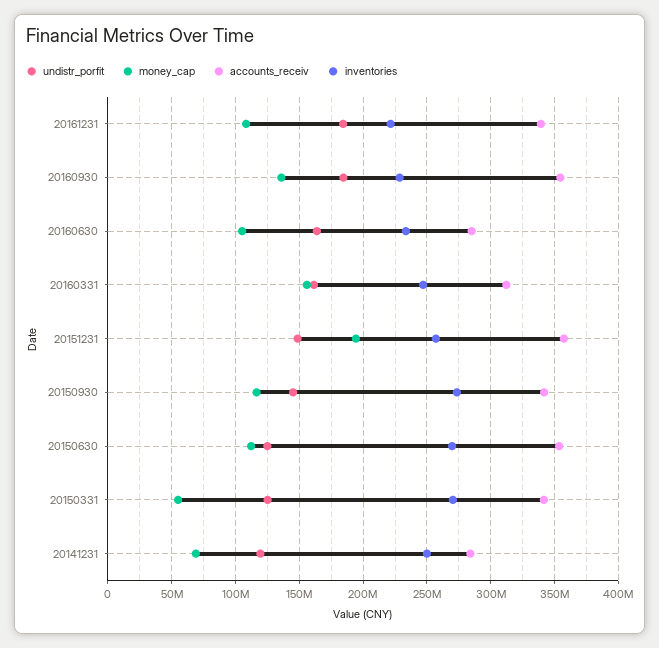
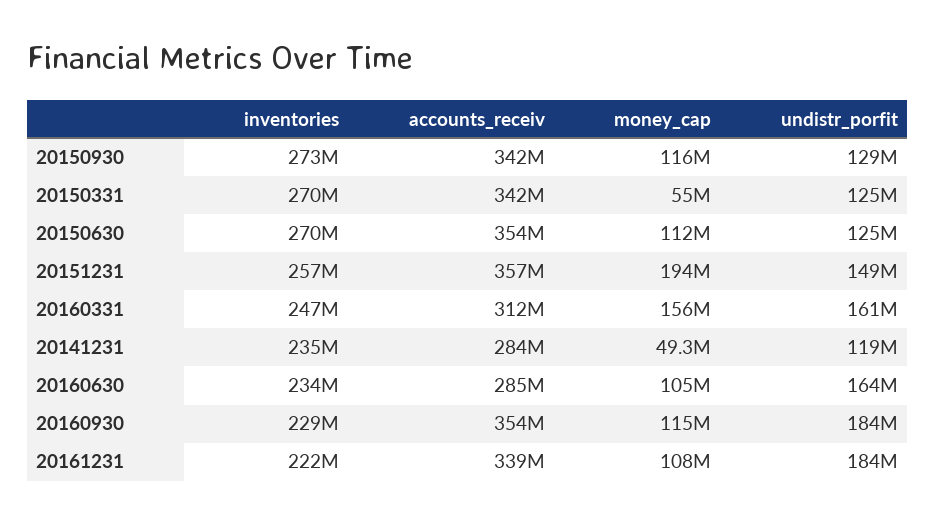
  {
    "undistr_porfit": {
      "20161231": 184000000,
      "20160930": 184000000,
      "20160630": 164000000,
      "20160331": 161000000,
      "20151231": 149000000,
-     "20150930": 145000000,
+     "20150930": 129000000,
      "20150630": 125000000,
      "20150331": 125000000,
      "20141231": 119000000
    },
    "money_cap": {
      "20161231": 108000000,
-     "20160930": 135000000,
+     "20160930": 115000000,
      "20160630": 105000000,
      "20160331": 156000000,
      "20151231": 194000000,
      "20150930": 116000000,
      "20150630": 112000000,
      "20150331": 55000000,
-     "20141231": 70000000
+     "20141231": 49300000
    },
    "accounts_receiv": {
      "20161231": 339000000,
      "20160930": 354000000,
      "20160630": 285000000,
      "20160331": 312000000,
      "20151231": 357000000,
      "20150930": 342000000,
      "20150630": 354000000,
      "20150331": 342000000,
      "20141231": 284000000
    },
    "inventories": {
      "20161231": 222000000,
      "20160930": 229000000,
      "20160630": 234000000,
      "20160331": 247000000,
      "20151231": 257000000,
      "20150930": 273000000,
      "20150630": 270000000,
      "20150331": 270000000,
-     "20141231": 250000000
+     "20141231": 235000000
    }
  }

